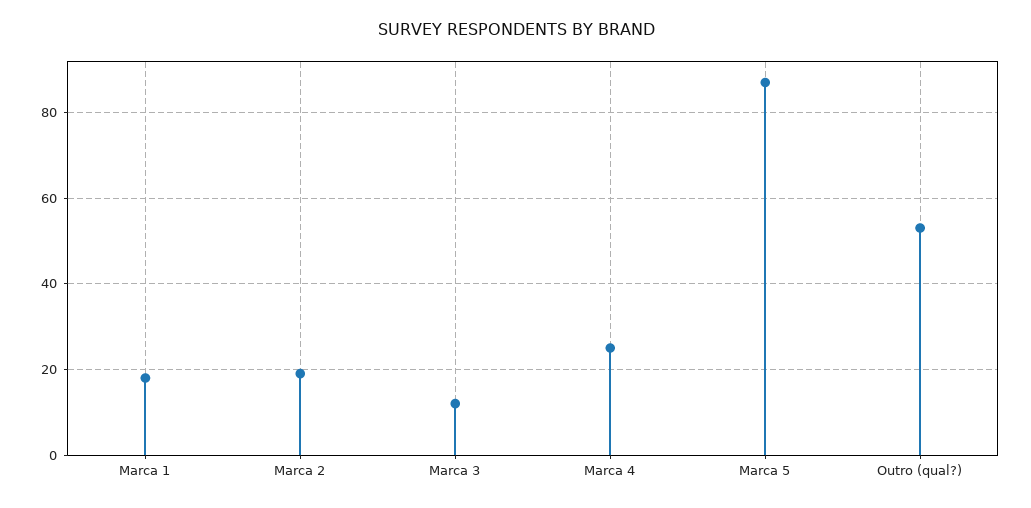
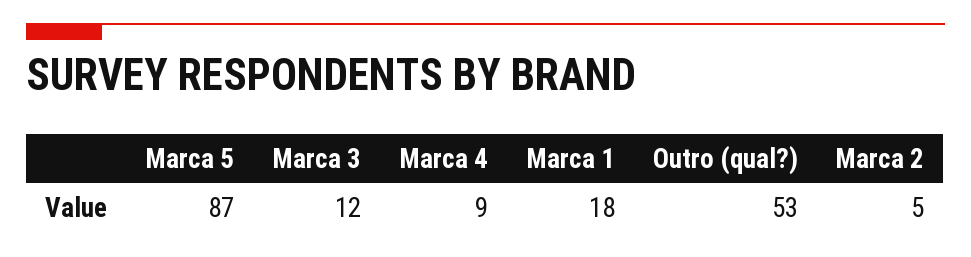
  {
    "Marca 1": 18,
-   "Marca 2": 20,
+   "Marca 2": 5,
    "Marca 3": 12,
-   "Marca 4": 25,
+   "Marca 4": 9,
    "Marca 5": 87,
    "Outro (qual?)": 53
  }

